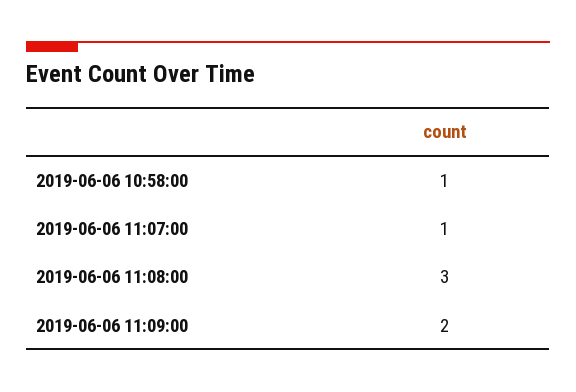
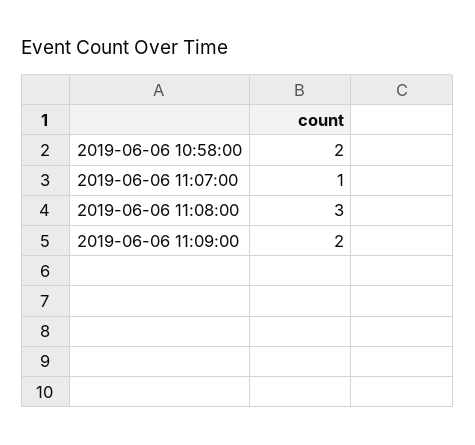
  {
-   "2019-06-06 10:58:00": 1,
+   "2019-06-06 10:58:00": 2,
    "2019-06-06 11:07:00": 1,
    "2019-06-06 11:08:00": 3,
    "2019-06-06 11:09:00": 2
  }

